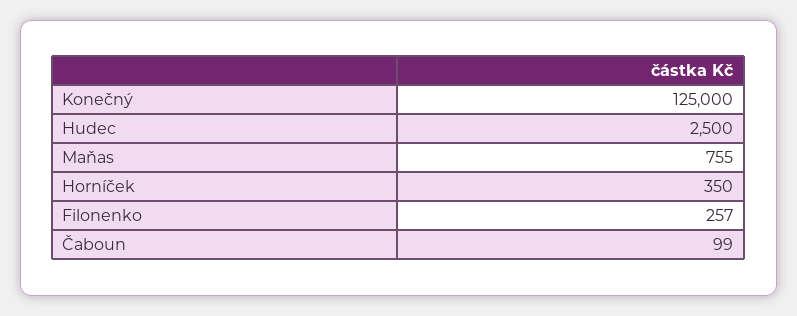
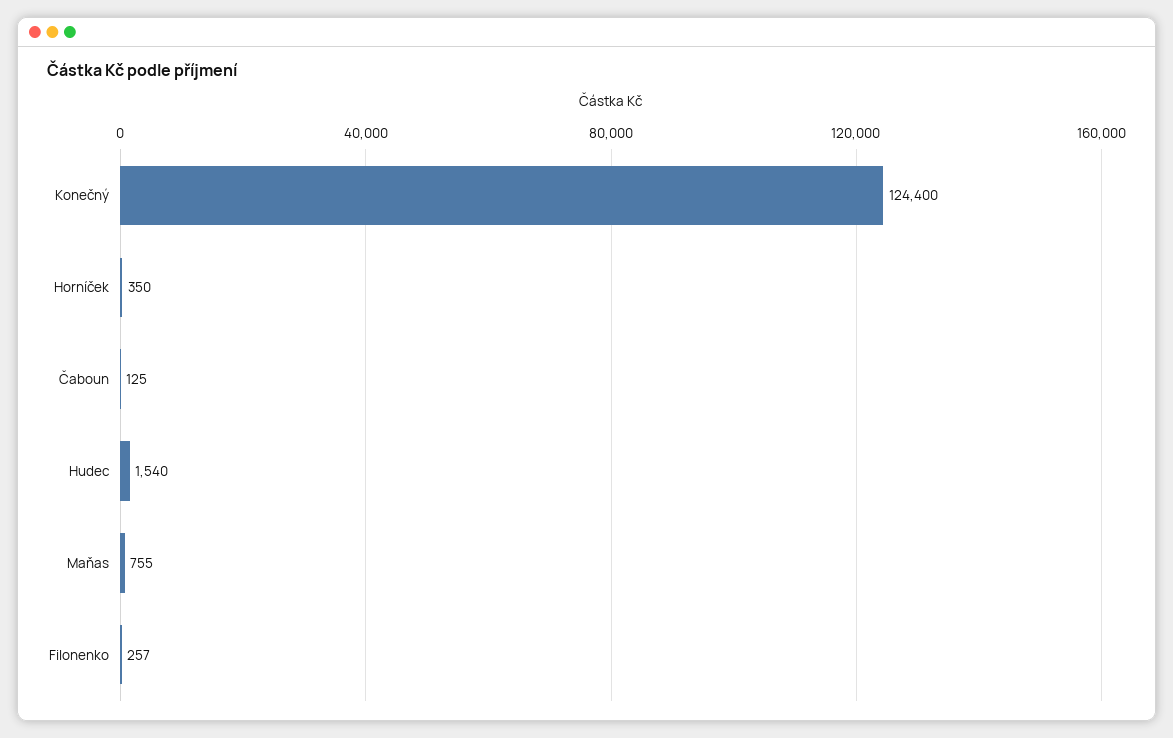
  {
-   "Konečný": 125000,
+   "Konečný": 124400,
-   "Hudec": 2500,
+   "Hudec": 1540,
    "Maňas": 755,
    "Horníček": 350,
    "Filonenko": 257,
-   "Čaboun": 99
+   "Čaboun": 125
  }

